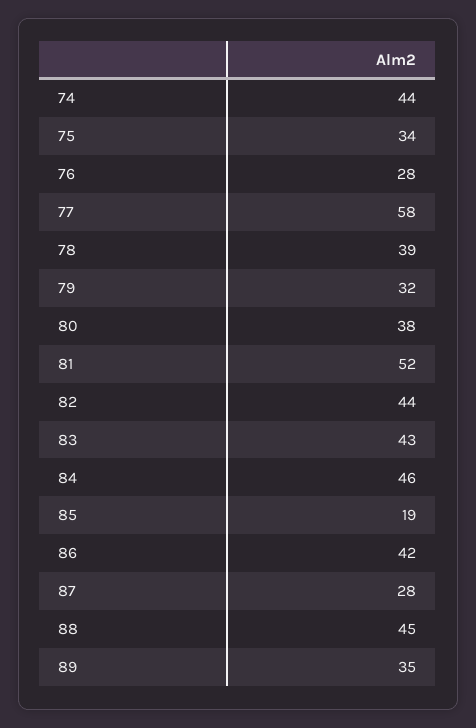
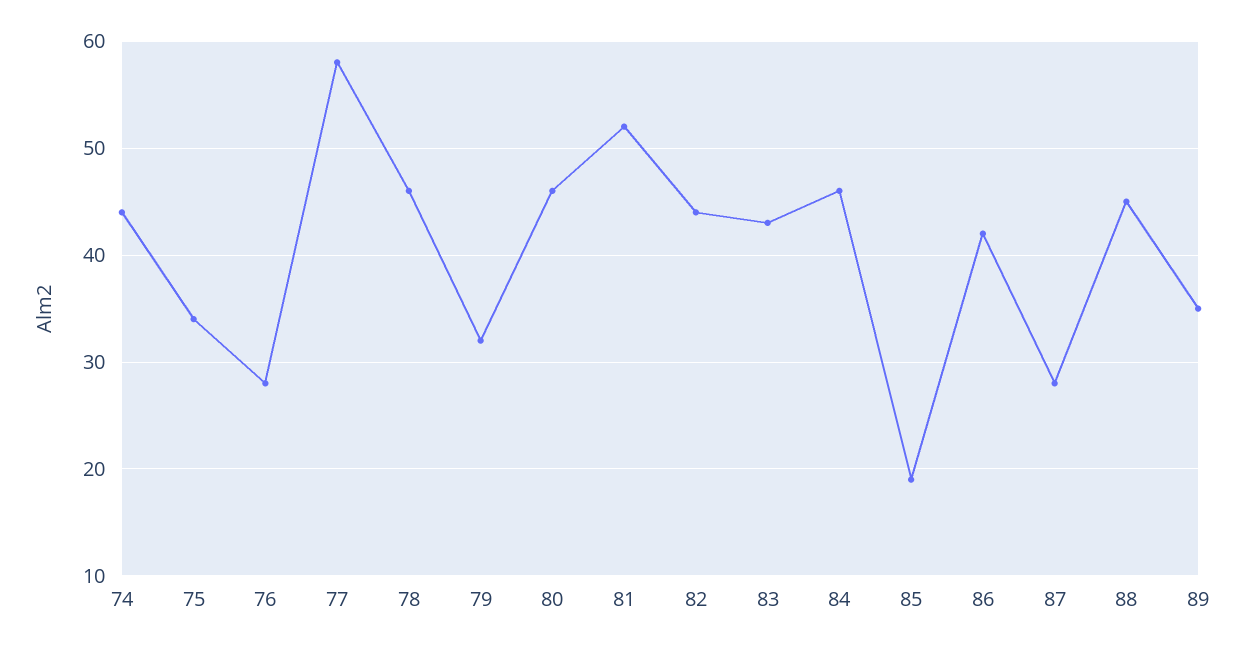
  {
    "74": 44,
    "75": 34,
    "76": 28,
    "77": 58,
-   "78": 39,
+   "78": 46,
    "79": 32,
-   "80": 38,
+   "80": 46,
    "81": 52,
    "82": 44,
    "83": 43,
    "84": 46,
    "85": 19,
    "86": 42,
    "87": 28,
    "88": 45,
    "89": 35
  }

